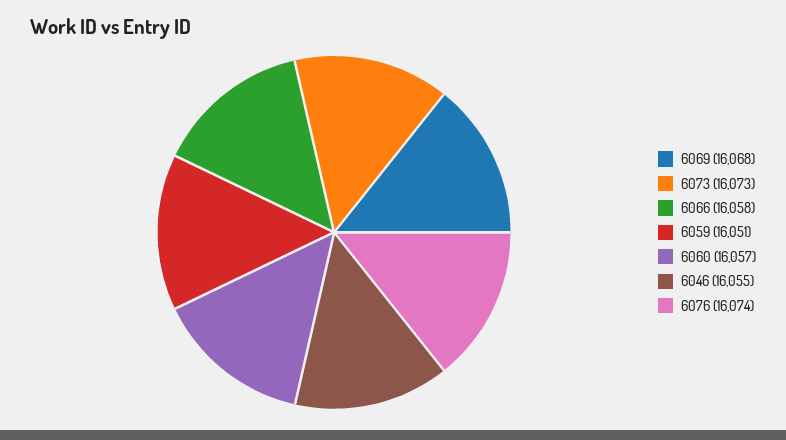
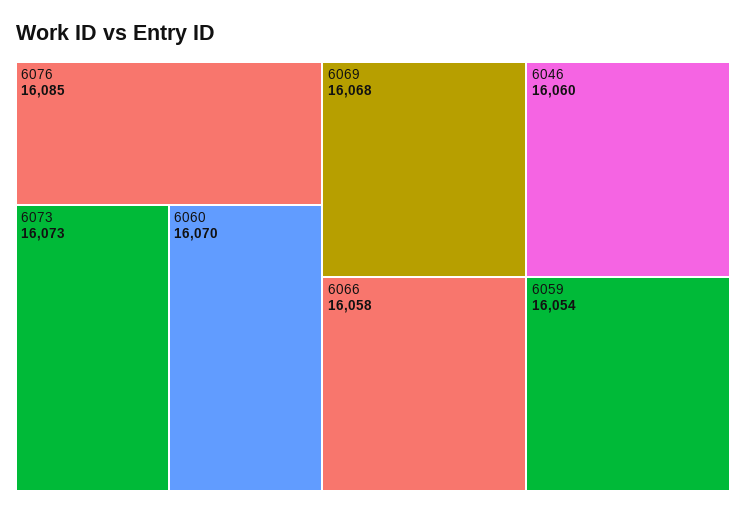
  {
    "6069": 16068,
    "6073": 16073,
    "6066": 16058,
-   "6059": 16051,
+   "6059": 16054,
-   "6060": 16057,
+   "6060": 16070,
-   "6046": 16055,
+   "6046": 16060,
-   "6076": 16074
+   "6076": 16085
  }

